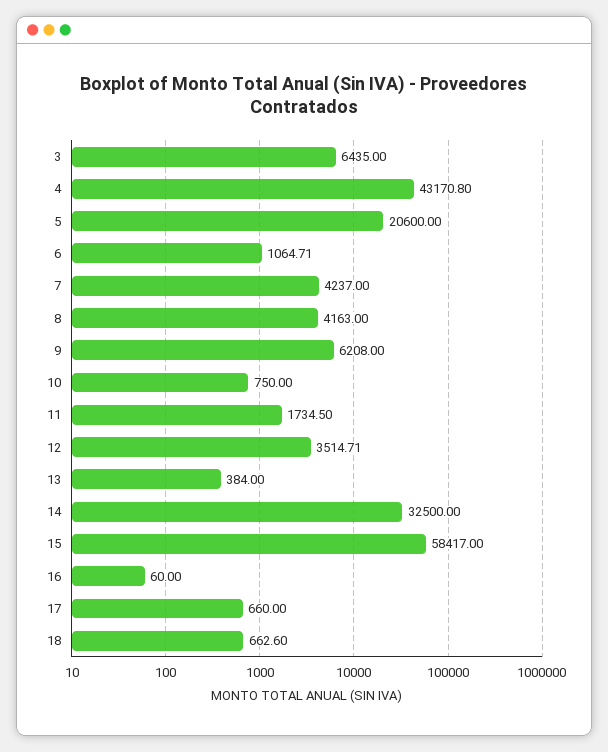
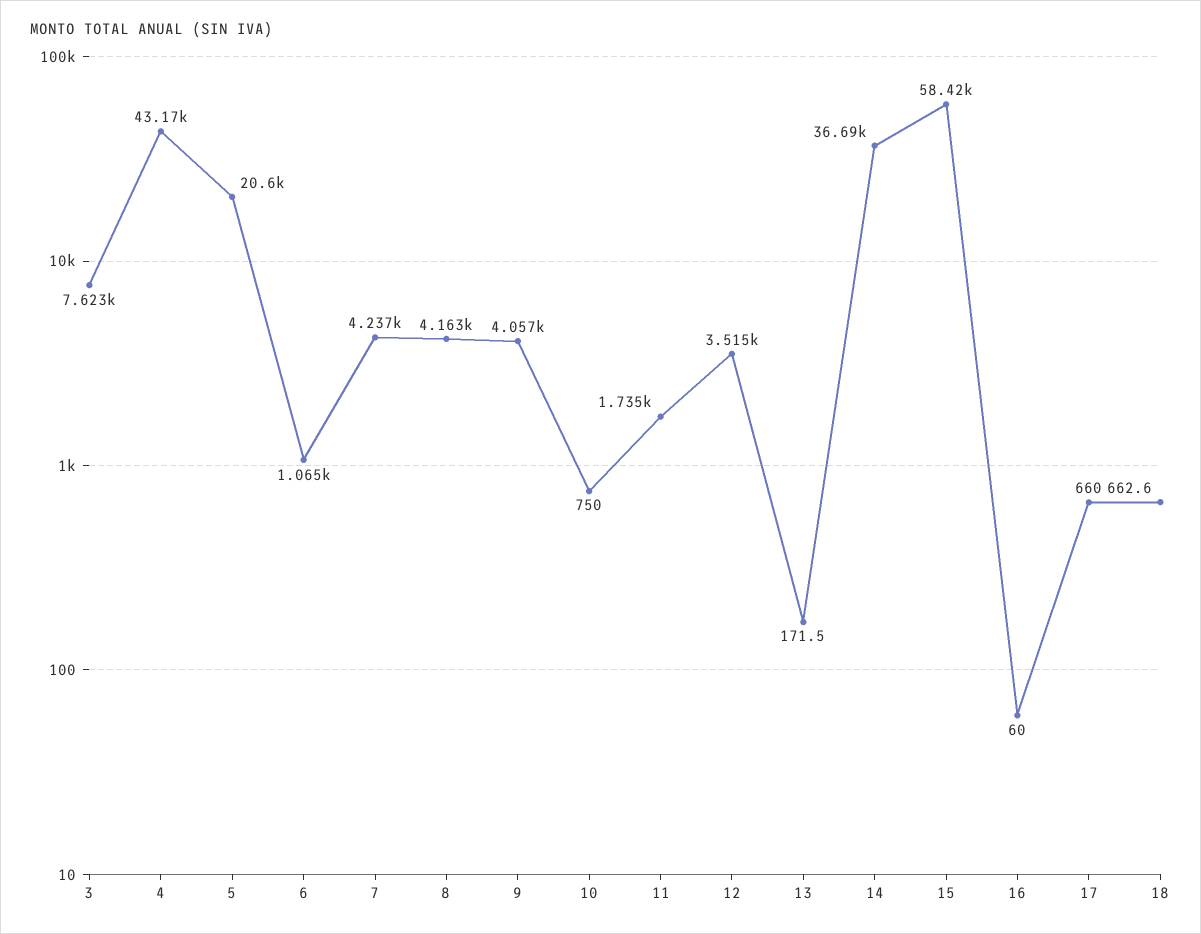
  {
-   "3": 6435,
+   "3": 7623,
    "4": 43170.8,
    "5": 20600,
    "6": 1064.71,
    "7": 4237,
    "8": 4163,
-   "9": 6208,
+   "9": 4057,
    "10": 750,
    "11": 1734.5,
    "12": 3514.71,
-   "13": 384,
+   "13": 171.5,
-   "14": 32500,
+   "14": 36690,
    "15": 58417,
    "16": 60,
    "17": 660,
    "18": 662.6
  }

